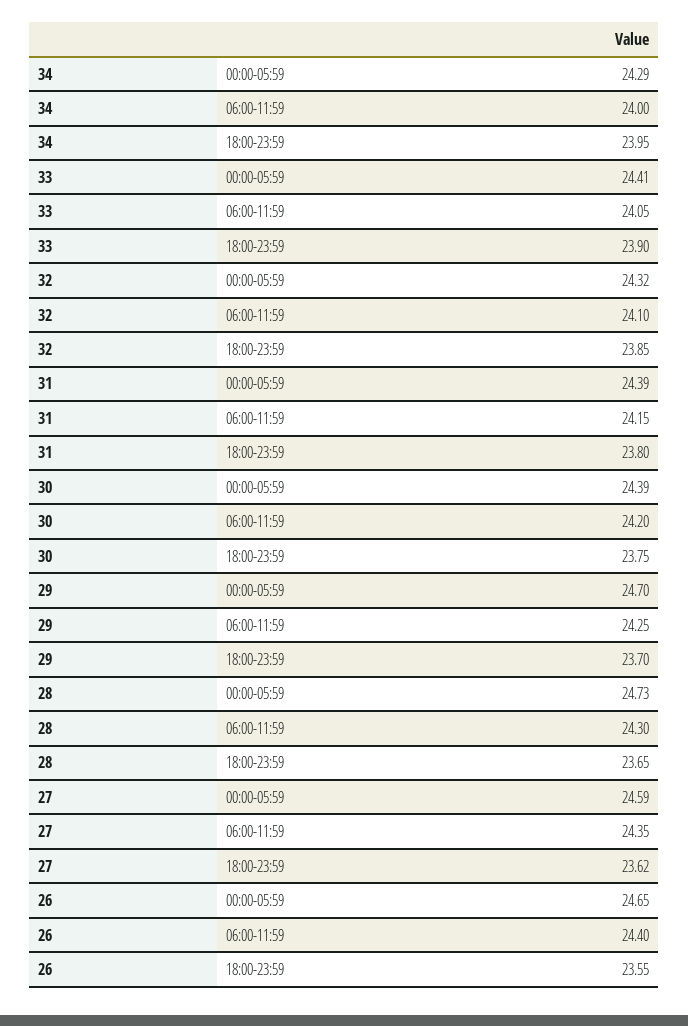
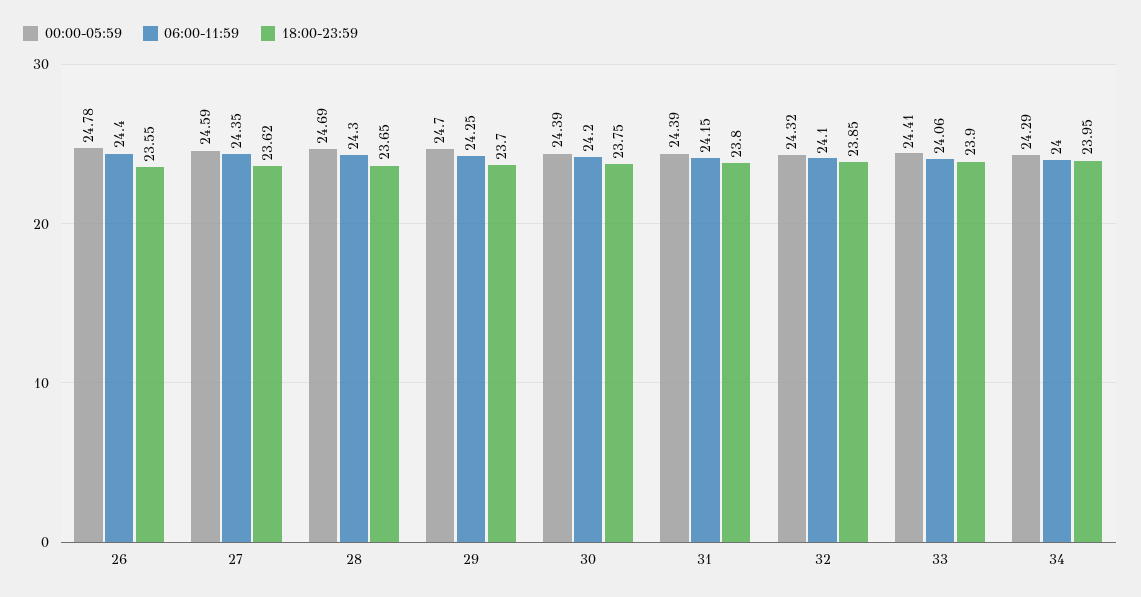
  {
    "00:00-05:59": {
      "34": 24.29,
      "33": 24.41,
      "32": 24.32,
      "31": 24.39,
      "30": 24.39,
      "29": 24.7,
-     "28": 24.73,
+     "28": 24.69,
      "27": 24.59,
-     "26": 24.65
+     "26": 24.78
    },
    "06:00-11:59": {
      "34": 24,
-     "33": 24.05,
+     "33": 24.06,
      "32": 24.1,
      "31": 24.15,
      "30": 24.2,
      "29": 24.25,
      "28": 24.3,
      "27": 24.35,
      "26": 24.4
    },
    "18:00-23:59": {
      "34": 23.95,
      "33": 23.9,
      "32": 23.85,
      "31": 23.8,
      "30": 23.75,
      "29": 23.7,
      "28": 23.65,
      "27": 23.62,
      "26": 23.55
    }
  }

